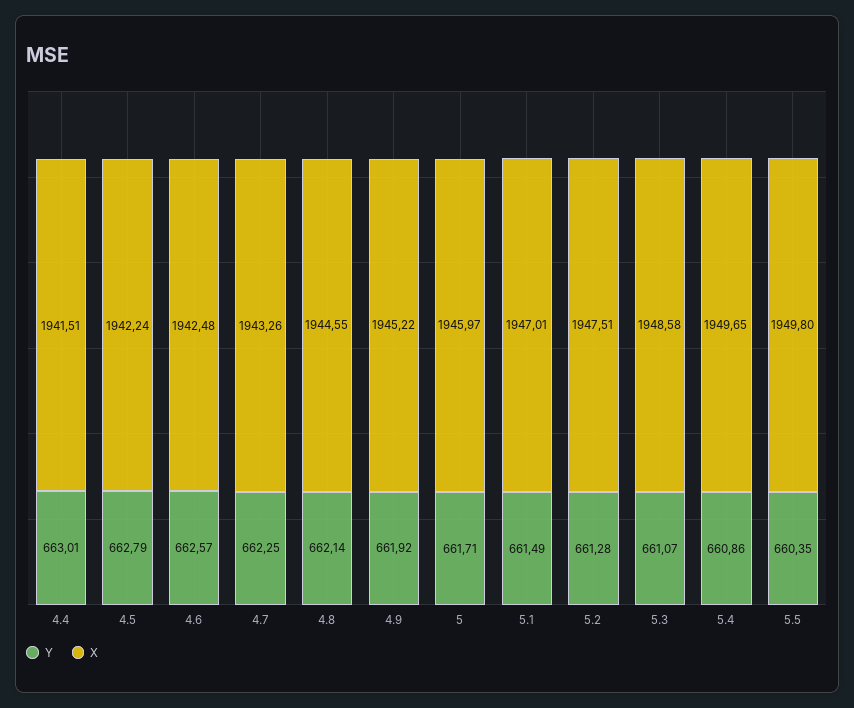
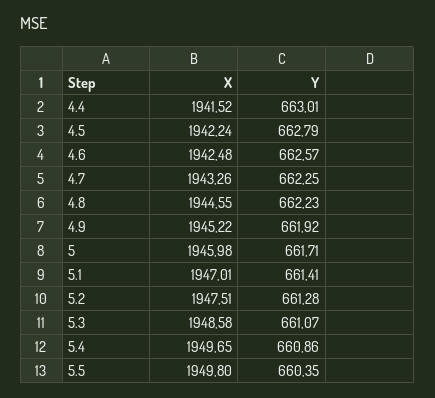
  {
    "Y": {
      "4.4": 663.01,
      "4.5": 662.79,
      "4.6": 662.57,
      "4.7": 662.25,
-     "4.8": 662.14,
+     "4.8": 662.23,
      "4.9": 661.92,
      "5": 661.71,
-     "5.1": 661.49,
+     "5.1": 661.41,
      "5.2": 661.28,
      "5.3": 661.07,
      "5.4": 660.86,
      "5.5": 660.35
    },
    "X": {
-     "4.4": 1941.51,
+     "4.4": 1941.52,
      "4.5": 1942.24,
      "4.6": 1942.48,
      "4.7": 1943.26,
      "4.8": 1944.55,
      "4.9": 1945.22,
-     "5": 1945.97,
+     "5": 1945.98,
      "5.1": 1947.01,
      "5.2": 1947.51,
      "5.3": 1948.58,
      "5.4": 1949.65,
      "5.5": 1949.8
    }
  }

